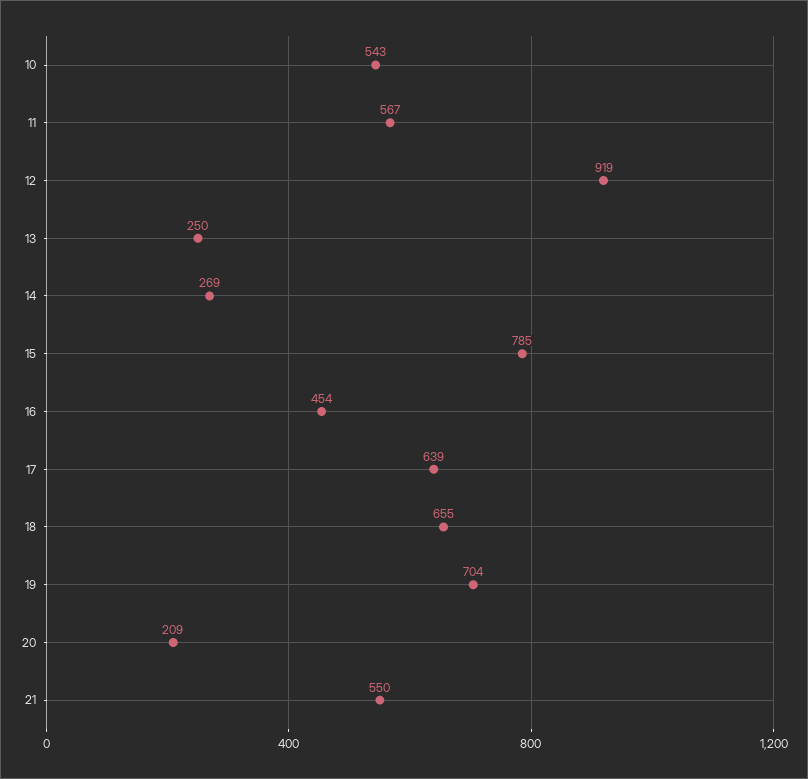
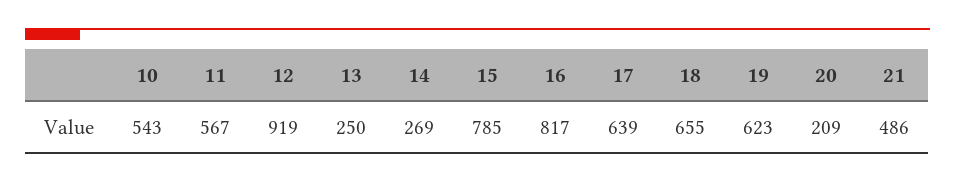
  {
    "10": 543,
    "11": 567,
    "12": 919,
    "13": 250,
    "14": 269,
    "15": 785,
-   "16": 454,
+   "16": 817,
    "17": 639,
    "18": 655,
-   "19": 704,
+   "19": 623,
    "20": 209,
-   "21": 550
+   "21": 486
  }

